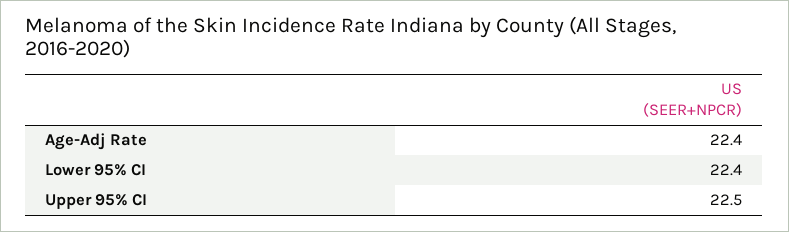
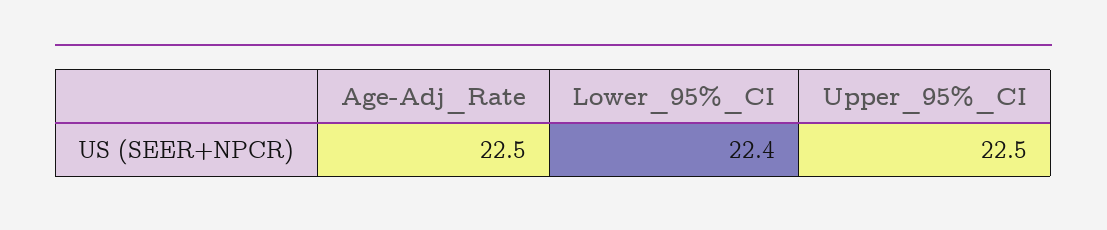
  {
-   "Age-Adj Rate": 22.4,
+   "Age-Adj Rate": 22.5,
    "Lower 95% CI": 22.4,
    "Upper 95% CI": 22.5
  }

